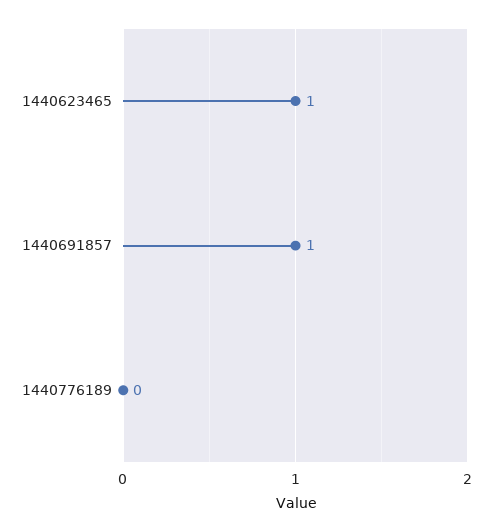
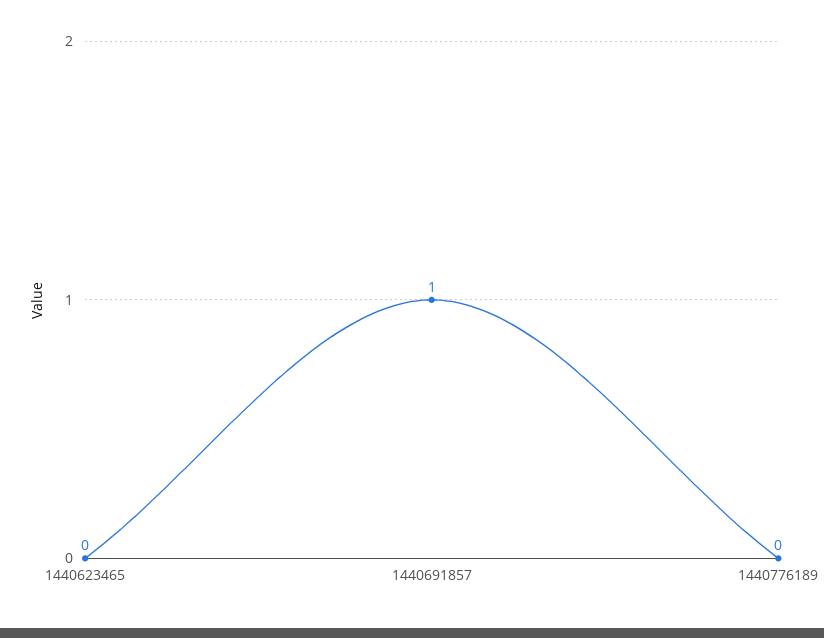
  {
-   "1440623465": 1,
+   "1440623465": 0,
    "1440691857": 1,
    "1440776189": 0
  }

